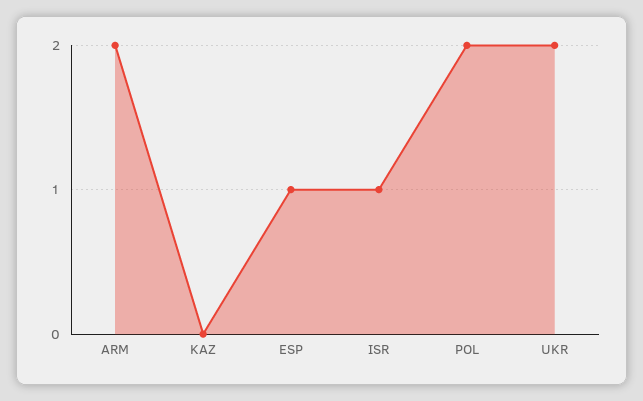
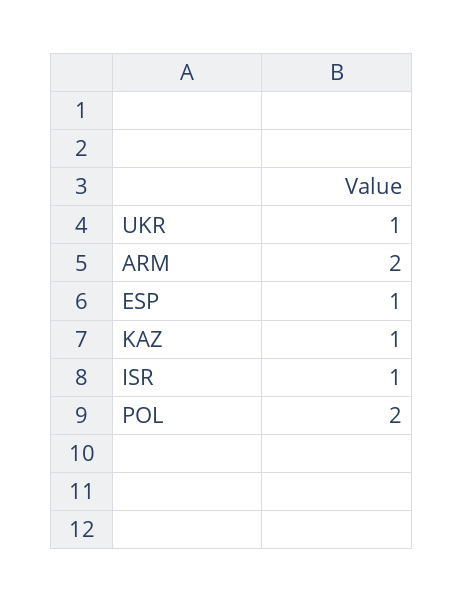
  {
    "ARM": 2,
-   "KAZ": 0,
+   "KAZ": 1,
    "ESP": 1,
    "ISR": 1,
    "POL": 2,
-   "UKR": 2
+   "UKR": 1
  }

